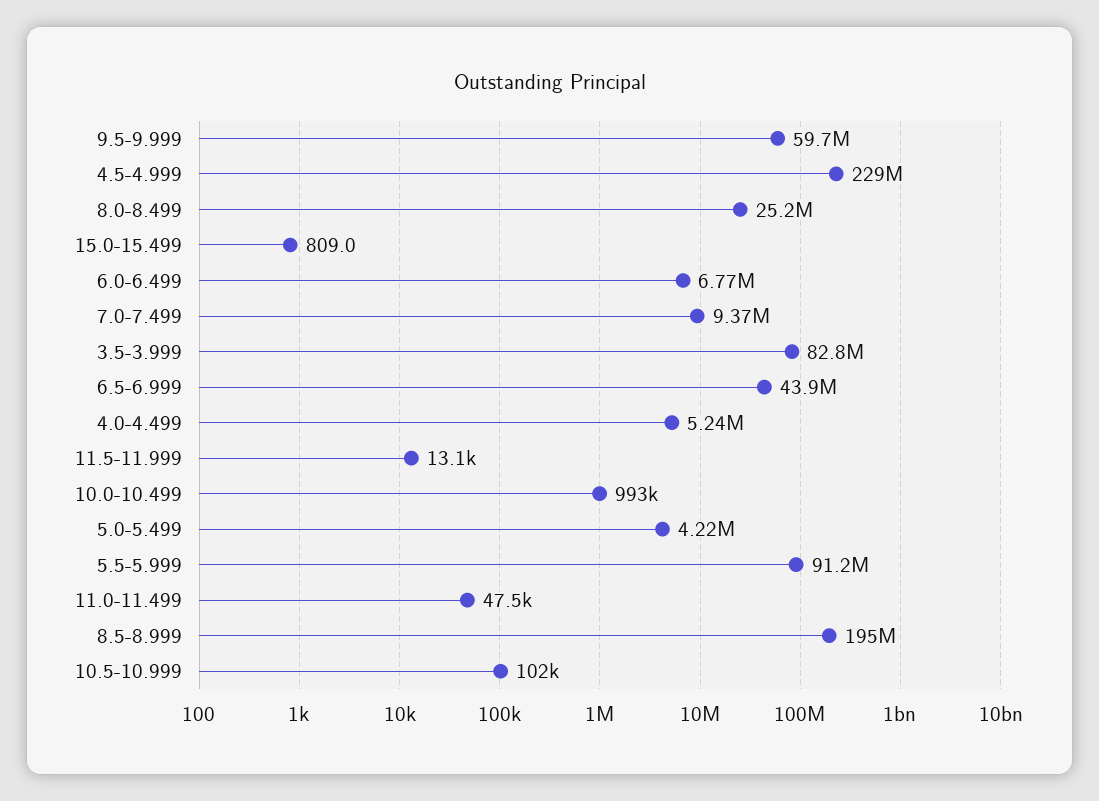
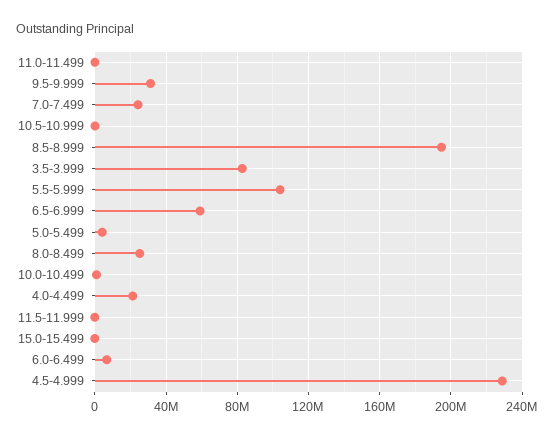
  {
-   "9.5-9.999": 59700000,
+   "9.5-9.999": 30000000,
    "4.5-4.999": 229000000,
    "8.0-8.499": 25200000,
    "15.0-15.499": 809,
    "6.0-6.499": 6770000,
-   "7.0-7.499": 9370000,
+   "7.0-7.499": 25000000,
    "3.5-3.999": 82800000,
-   "6.5-6.999": 43900000,
+   "6.5-6.999": 60000000,
-   "4.0-4.499": 5240000,
+   "4.0-4.499": 20000000,
    "11.5-11.999": 13100,
    "10.0-10.499": 993000,
    "5.0-5.499": 4220000,
-   "5.5-5.999": 91200000,
+   "5.5-5.999": 105000000,
    "11.0-11.499": 47500,
    "8.5-8.999": 195000000,
    "10.5-10.999": 102000
  }

